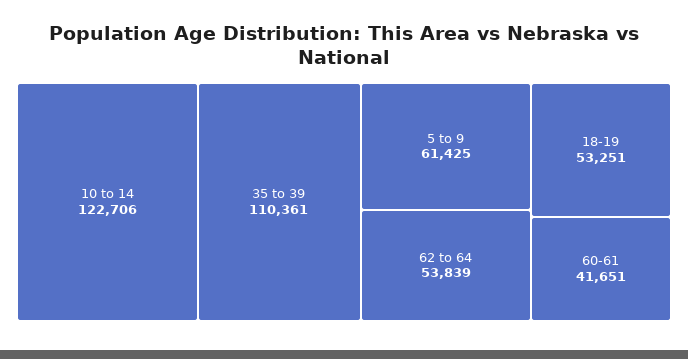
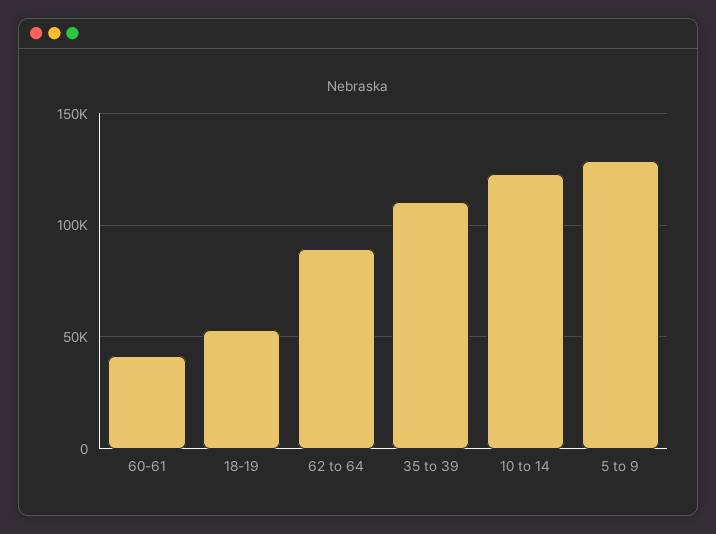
  {
    "10 to 14": 122706,
    "35 to 39": 110361,
-   "5 to 9": 61425,
+   "5 to 9": 130000,
-   "62 to 64": 53839,
+   "62 to 64": 90000,
    "18-19": 53251,
    "60-61": 41651
  }

